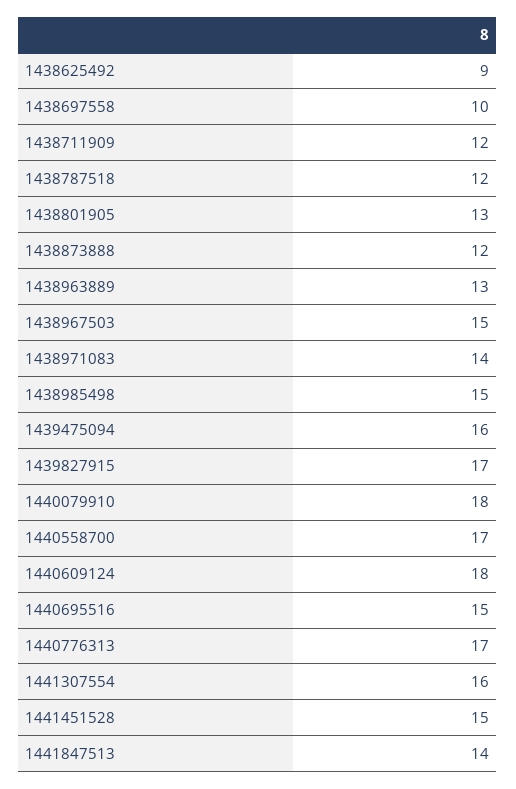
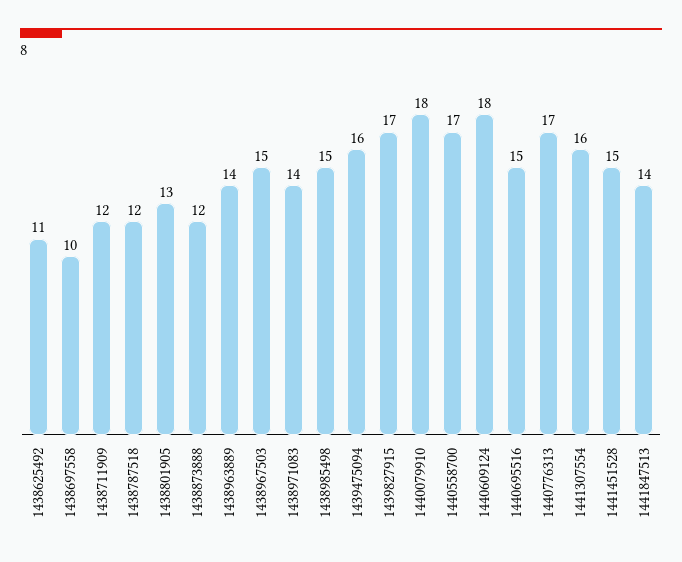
  {
-   "1438625492": 9,
+   "1438625492": 11,
    "1438697558": 10,
    "1438711909": 12,
    "1438787518": 12,
    "1438801905": 13,
    "1438873888": 12,
-   "1438963889": 13,
+   "1438963889": 14,
    "1438967503": 15,
    "1438971083": 14,
    "1438985498": 15,
    "1439475094": 16,
    "1439827915": 17,
    "1440079910": 18,
    "1440558700": 17,
    "1440609124": 18,
    "1440695516": 15,
    "1440776313": 17,
    "1441307554": 16,
    "1441451528": 15,
    "1441847513": 14
  }

